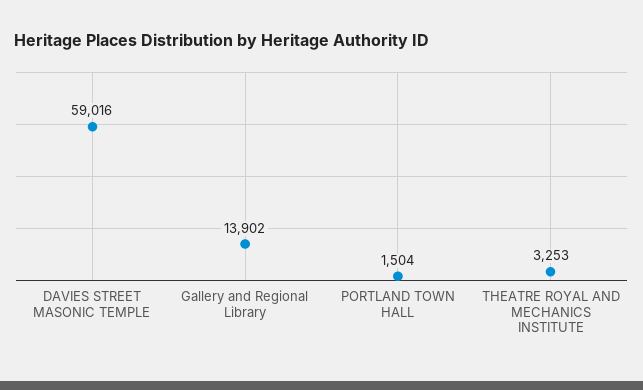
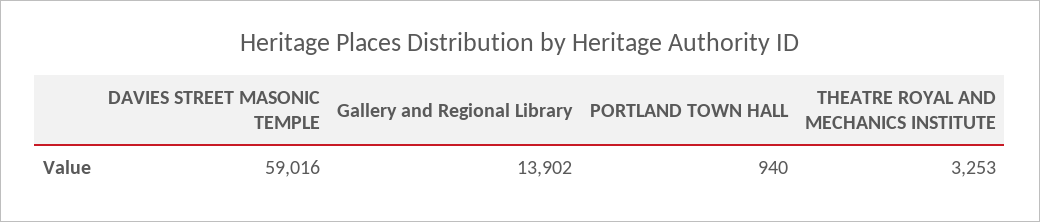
  {
    "DAVIES STREET MASONIC TEMPLE": 59016,
    "Gallery and Regional Library": 13902,
-   "PORTLAND TOWN HALL": 1504,
+   "PORTLAND TOWN HALL": 940,
    "THEATRE ROYAL AND MECHANICS INSTITUTE": 3253
  }

